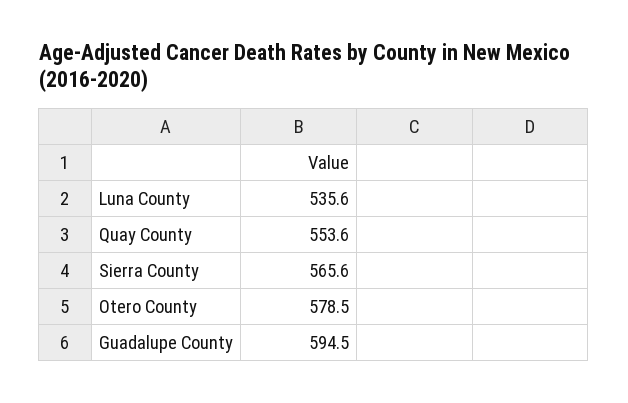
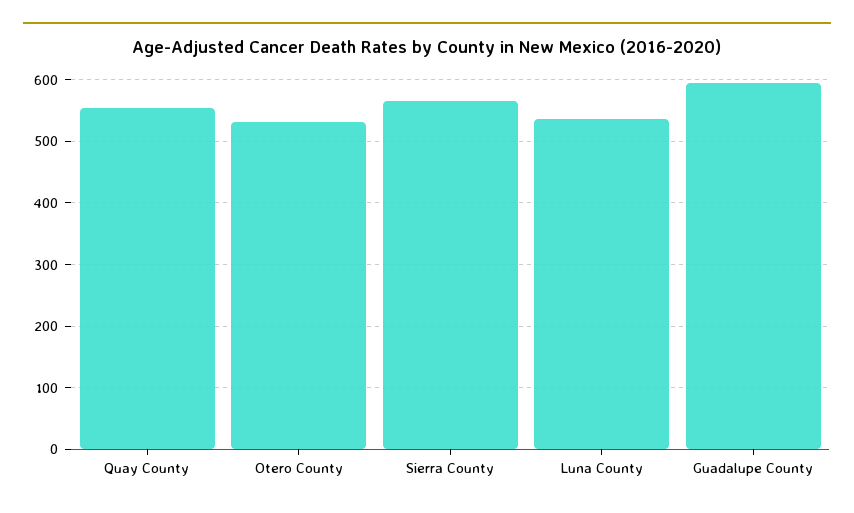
  {
    "Luna County": 535.6,
    "Quay County": 553.6,
    "Sierra County": 565.6,
-   "Otero County": 578.5,
+   "Otero County": 530,
    "Guadalupe County": 594.5
  }

